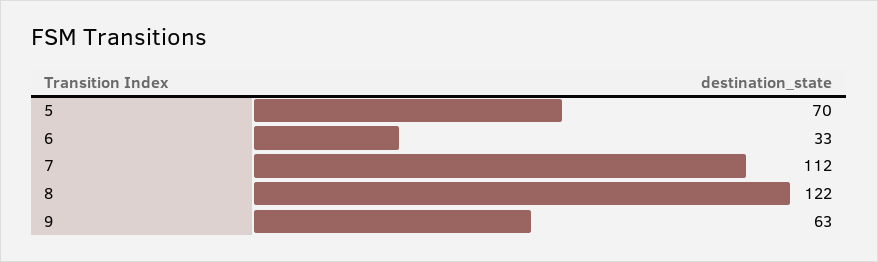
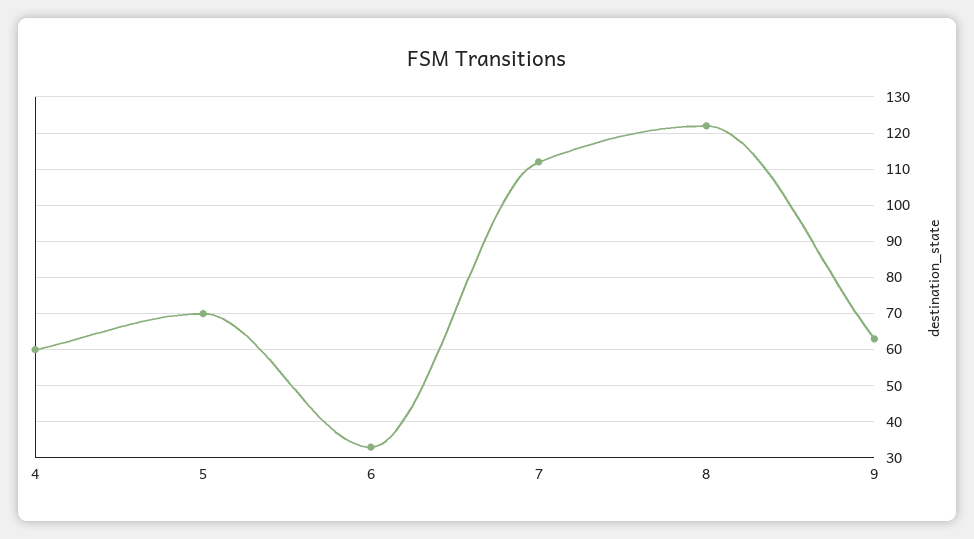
  {
    "5": 70,
    "6": 33,
    "7": 112,
    "8": 122,
-   "9": 63
+   "9": 63,
+   "4": 60
  }

